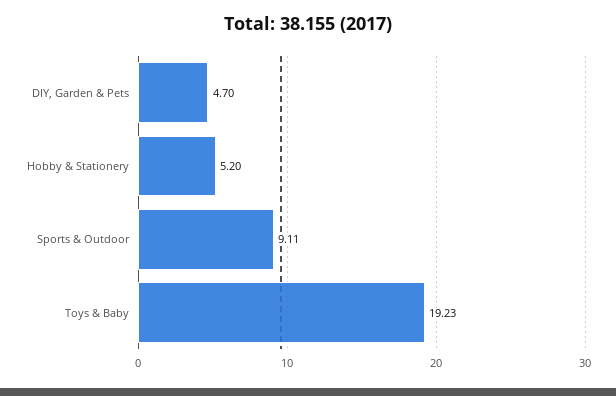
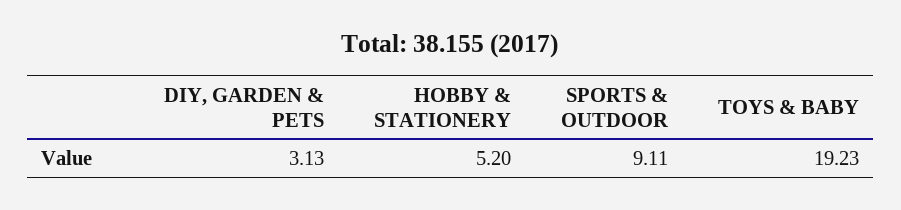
  {
-   "DIY, Garden & Pets": 4.7,
+   "DIY, Garden & Pets": 3.13,
    "Hobby & Stationery": 5.2,
    "Sports & Outdoor": 9.11,
    "Toys & Baby": 19.23
  }

